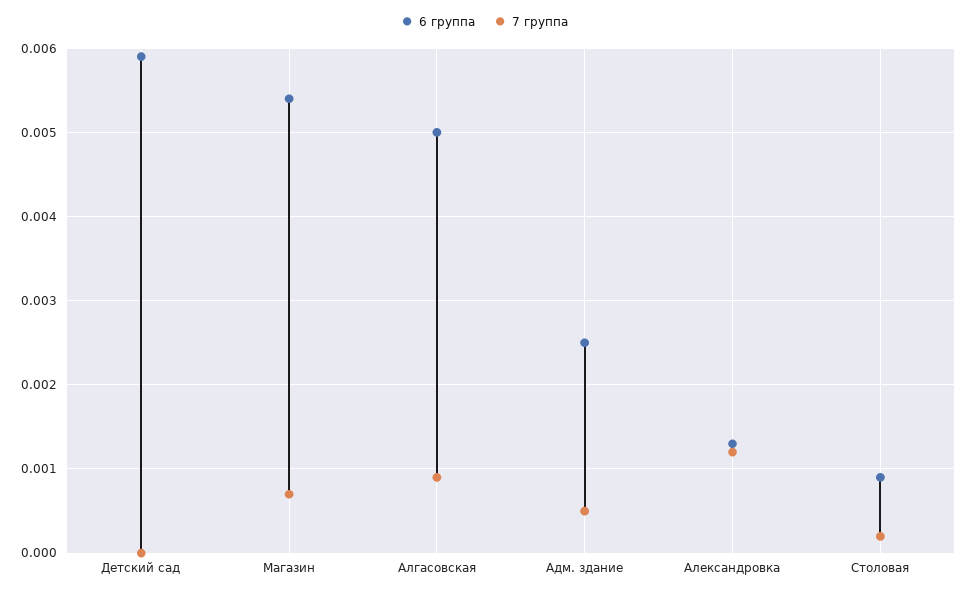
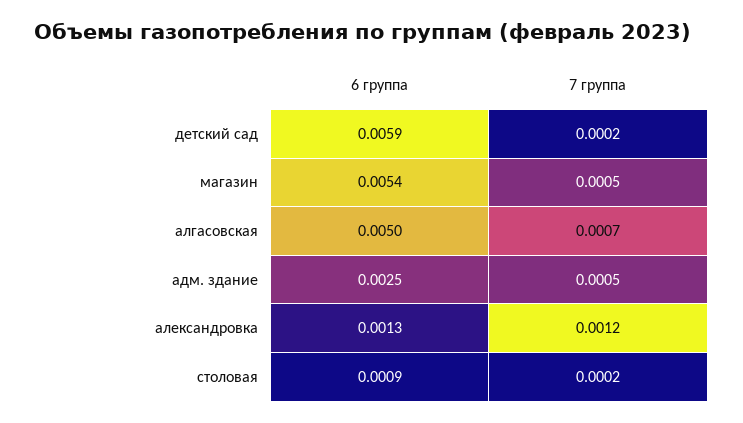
  {
    "6 группа": {
      "Детский сад": 0.0059,
      "Магазин": 0.0054,
      "Алгасовская": 0.005,
      "Адм. здание": 0.0025,
      "Александровка": 0.0013,
      "Столовая": 0.0009
    },
    "7 группа": {
-     "Детский сад": 0,
+     "Детский сад": 0.0002,
-     "Магазин": 0.0007,
+     "Магазин": 0.0005,
-     "Алгасовская": 0.0009,
+     "Алгасовская": 0.0007,
      "Адм. здание": 0.0005,
      "Александровка": 0.0012,
      "Столовая": 0.0002
    }
  }

